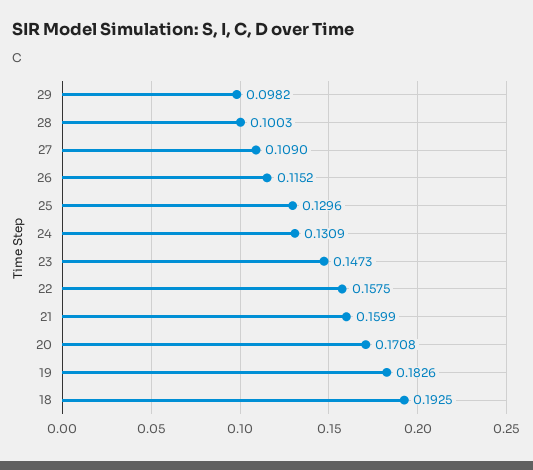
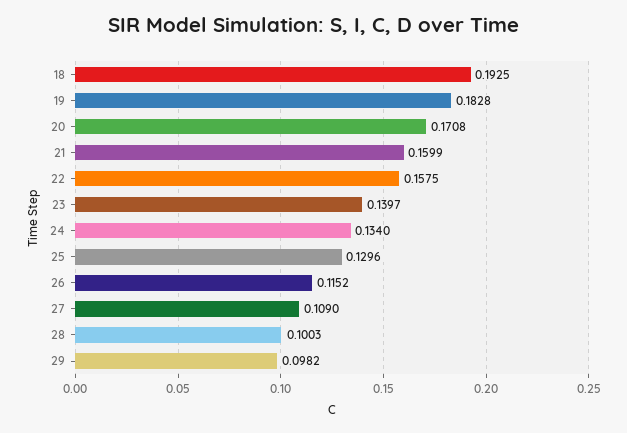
  {
    "29": 0.0982,
    "28": 0.1003,
    "27": 0.109,
    "26": 0.1152,
    "25": 0.1296,
-   "24": 0.1309,
+   "24": 0.134,
-   "23": 0.1473,
+   "23": 0.1397,
    "22": 0.1575,
    "21": 0.1599,
    "20": 0.1708,
-   "19": 0.1826,
+   "19": 0.1828,
    "18": 0.1925
  }

